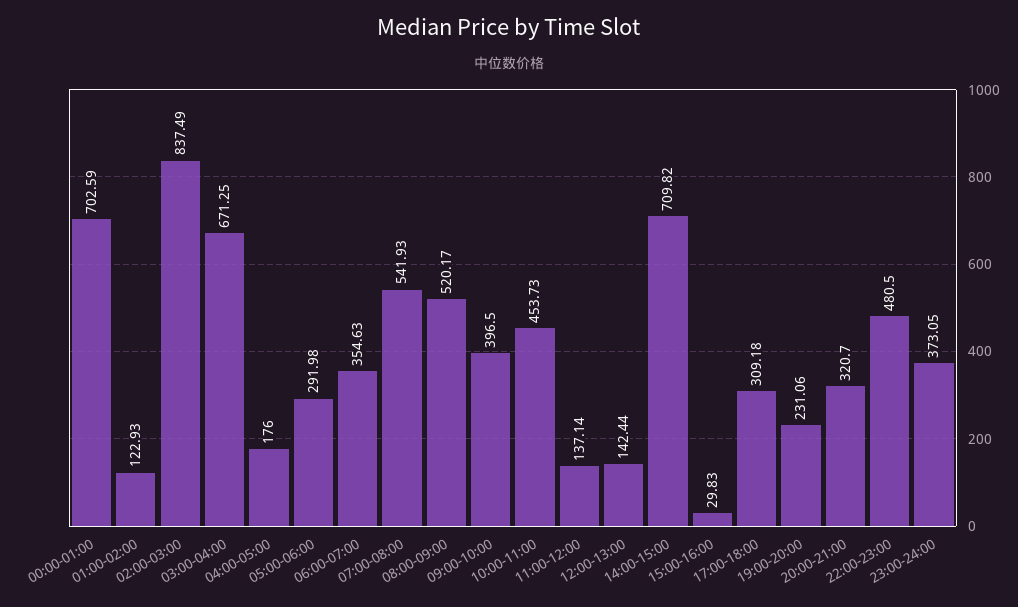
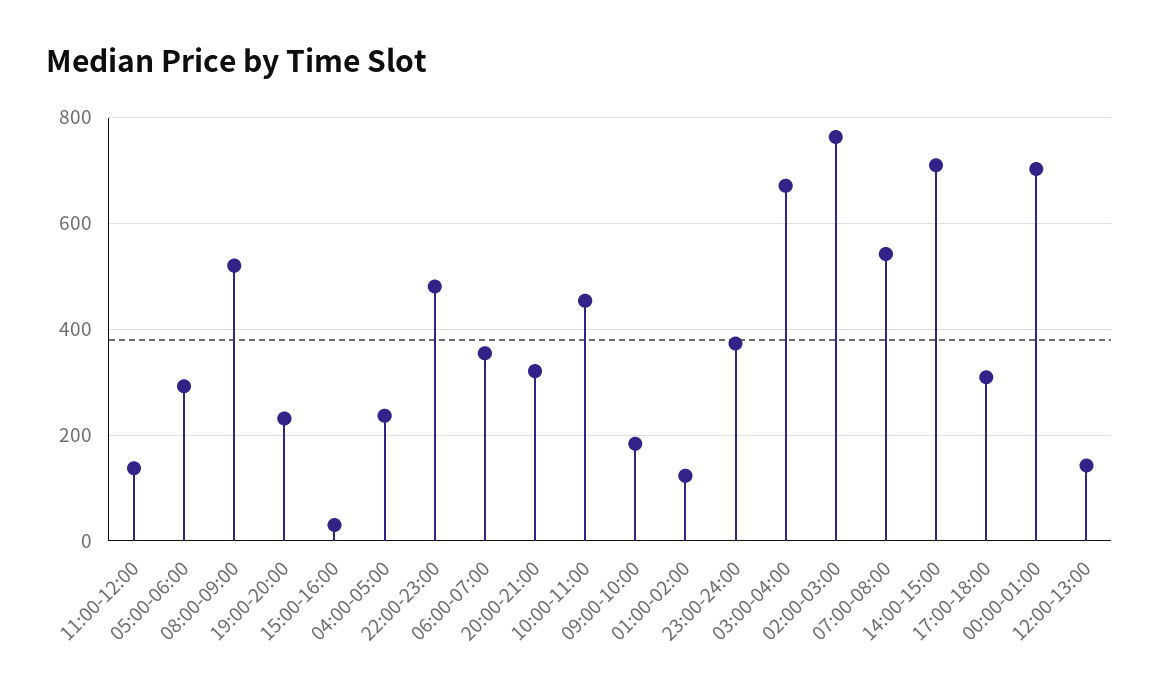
  {
    "00:00-01:00": 702.59,
    "01:00-02:00": 122.93,
-   "02:00-03:00": 837.49,
+   "02:00-03:00": 760,
    "03:00-04:00": 671.25,
-   "04:00-05:00": 176,
+   "04:00-05:00": 240,
    "05:00-06:00": 291.98,
    "06:00-07:00": 354.63,
    "07:00-08:00": 541.93,
    "08:00-09:00": 520.17,
-   "09:00-10:00": 396.5,
+   "09:00-10:00": 180,
    "10:00-11:00": 453.73,
    "11:00-12:00": 137.14,
    "12:00-13:00": 142.44,
    "14:00-15:00": 709.82,
    "15:00-16:00": 29.83,
    "17:00-18:00": 309.18,
    "19:00-20:00": 231.06,
    "20:00-21:00": 320.7,
    "22:00-23:00": 480.5,
    "23:00-24:00": 373.05
  }

